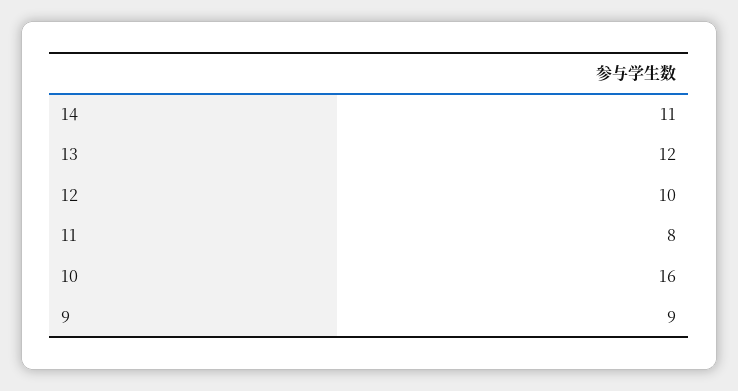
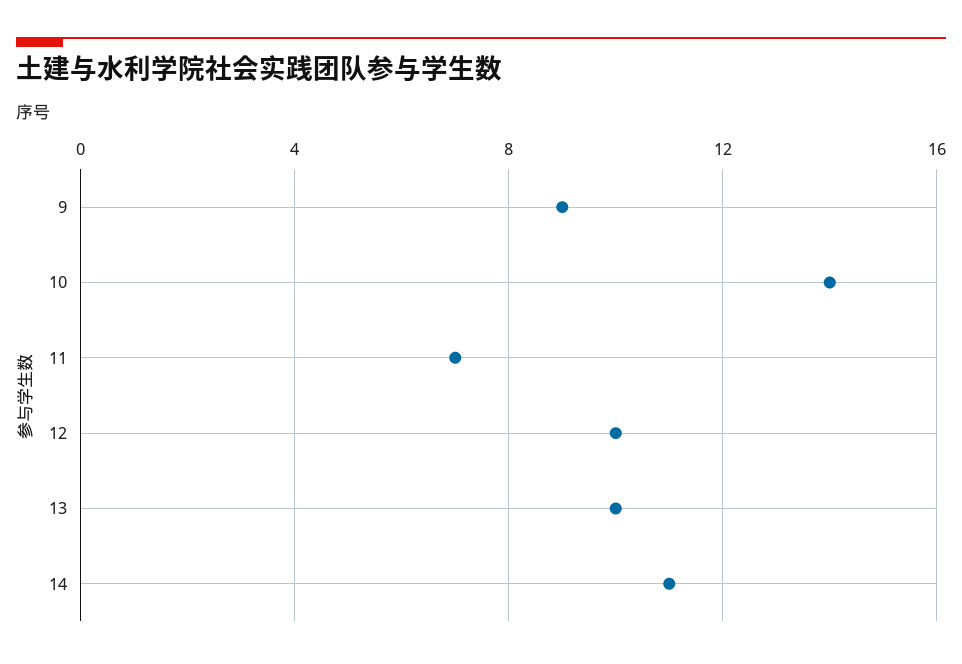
  {
    "14": 11,
-   "13": 12,
+   "13": 10,
    "12": 10,
-   "11": 8,
+   "11": 7,
-   "10": 16,
+   "10": 14,
    "9": 9
  }

